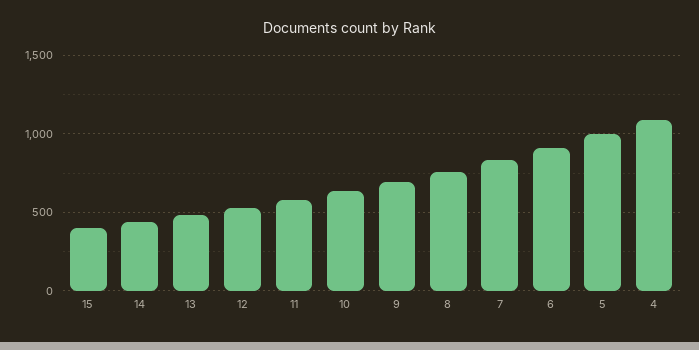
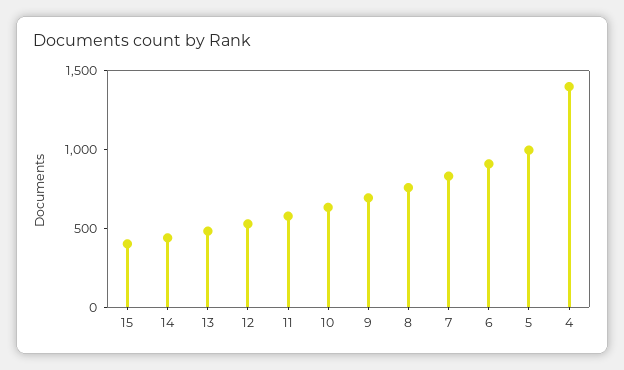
  {
    "15": 400,
    "14": 450,
    "13": 500,
    "12": 550,
    "11": 600,
    "10": 650,
    "9": 700,
    "8": 750,
    "7": 850,
    "6": 900,
    "5": 1000,
-   "4": 1100
+   "4": 1400
  }

